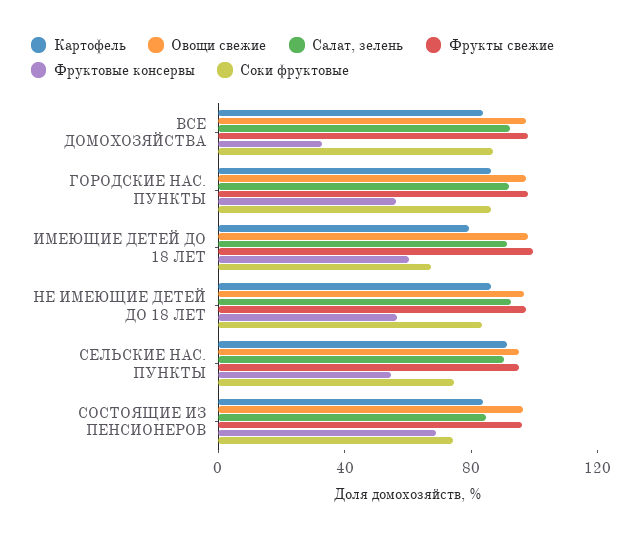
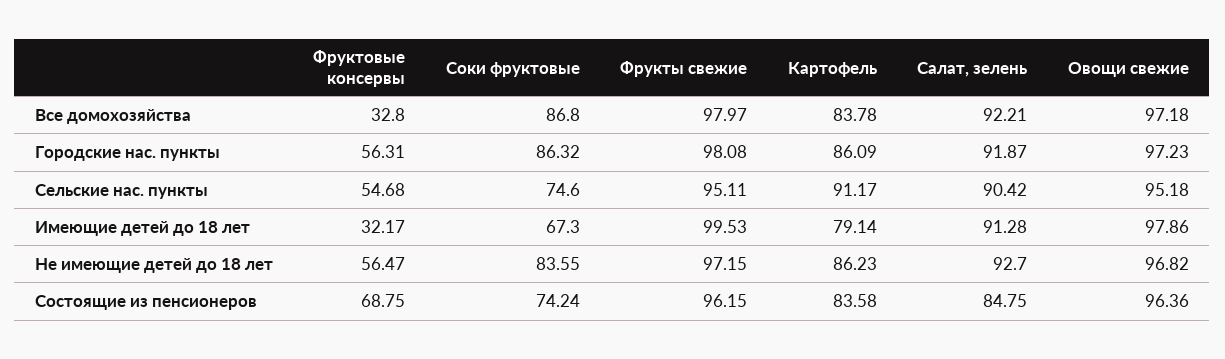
  {
    "Картофель": {
      "ВСЕ ДОМОХОЗЯЙСТВА": 83.78,
      "ГОРОДСКИЕ НАС. ПУНКТЫ": 86.09,
      "ИМЕЮЩИЕ ДЕТЕЙ ДО 18 ЛЕТ": 79.14,
      "НЕ ИМЕЮЩИЕ ДЕТЕЙ ДО 18 ЛЕТ": 86.23,
      "СЕЛЬСКИЕ НАС. ПУНКТЫ": 91.17,
      "СОСТОЯЩИЕ ИЗ ПЕНСИОНЕРОВ": 83.58
    },
    "Овощи свежие": {
      "ВСЕ ДОМОХОЗЯЙСТВА": 97.18,
      "ГОРОДСКИЕ НАС. ПУНКТЫ": 97.23,
      "ИМЕЮЩИЕ ДЕТЕЙ ДО 18 ЛЕТ": 97.86,
      "НЕ ИМЕЮЩИЕ ДЕТЕЙ ДО 18 ЛЕТ": 96.82,
      "СЕЛЬСКИЕ НАС. ПУНКТЫ": 95.18,
      "СОСТОЯЩИЕ ИЗ ПЕНСИОНЕРОВ": 96.36
    },
    "Салат, зелень": {
      "ВСЕ ДОМОХОЗЯЙСТВА": 92.21,
      "ГОРОДСКИЕ НАС. ПУНКТЫ": 91.87,
      "ИМЕЮЩИЕ ДЕТЕЙ ДО 18 ЛЕТ": 91.28,
      "НЕ ИМЕЮЩИЕ ДЕТЕЙ ДО 18 ЛЕТ": 92.7,
      "СЕЛЬСКИЕ НАС. ПУНКТЫ": 90.42,
      "СОСТОЯЩИЕ ИЗ ПЕНСИОНЕРОВ": 84.75
    },
    "Фрукты свежие": {
      "ВСЕ ДОМОХОЗЯЙСТВА": 97.97,
      "ГОРОДСКИЕ НАС. ПУНКТЫ": 98.08,
      "ИМЕЮЩИЕ ДЕТЕЙ ДО 18 ЛЕТ": 99.53,
      "НЕ ИМЕЮЩИЕ ДЕТЕЙ ДО 18 ЛЕТ": 97.15,
      "СЕЛЬСКИЕ НАС. ПУНКТЫ": 95.11,
      "СОСТОЯЩИЕ ИЗ ПЕНСИОНЕРОВ": 96.15
    },
    "Фруктовые консервы": {
      "ВСЕ ДОМОХОЗЯЙСТВА": 32.8,
      "ГОРОДСКИЕ НАС. ПУНКТЫ": 56.31,
-     "ИМЕЮЩИЕ ДЕТЕЙ ДО 18 ЛЕТ": 60,
+     "ИМЕЮЩИЕ ДЕТЕЙ ДО 18 ЛЕТ": 32.17,
      "НЕ ИМЕЮЩИЕ ДЕТЕЙ ДО 18 ЛЕТ": 56.47,
      "СЕЛЬСКИЕ НАС. ПУНКТЫ": 54.68,
      "СОСТОЯЩИЕ ИЗ ПЕНСИОНЕРОВ": 68.75
    },
    "Соки фруктовые": {
      "ВСЕ ДОМОХОЗЯЙСТВА": 86.8,
      "ГОРОДСКИЕ НАС. ПУНКТЫ": 86.32,
      "ИМЕЮЩИЕ ДЕТЕЙ ДО 18 ЛЕТ": 67.3,
      "НЕ ИМЕЮЩИЕ ДЕТЕЙ ДО 18 ЛЕТ": 83.55,
      "СЕЛЬСКИЕ НАС. ПУНКТЫ": 74.6,
      "СОСТОЯЩИЕ ИЗ ПЕНСИОНЕРОВ": 74.24
    }
  }

